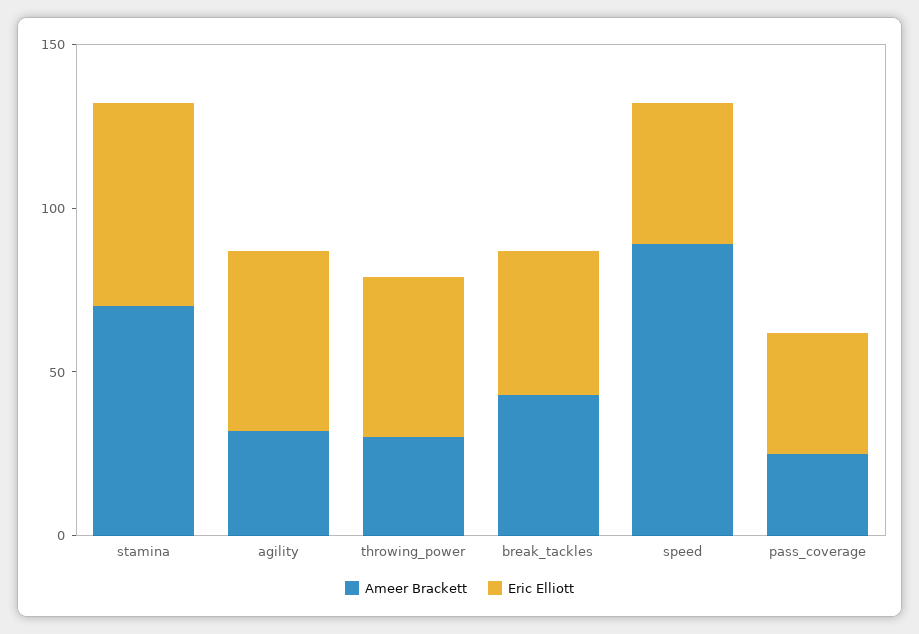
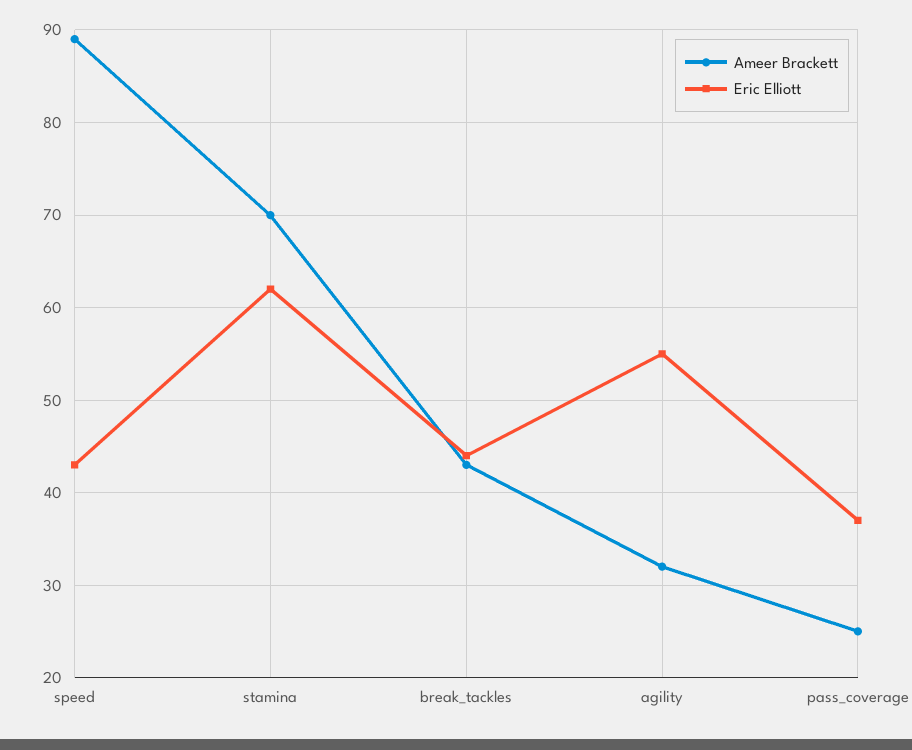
  {
    "Ameer Brackett": {
      "stamina": 70,
      "agility": 32,
-     "throwing_power": 30,
      "break_tackles": 43,
      "speed": 89,
      "pass_coverage": 25
    },
    "Eric Elliott": {
      "stamina": 62,
      "agility": 55,
-     "throwing_power": 50,
      "break_tackles": 44,
      "speed": 43,
      "pass_coverage": 37
    }
  }

